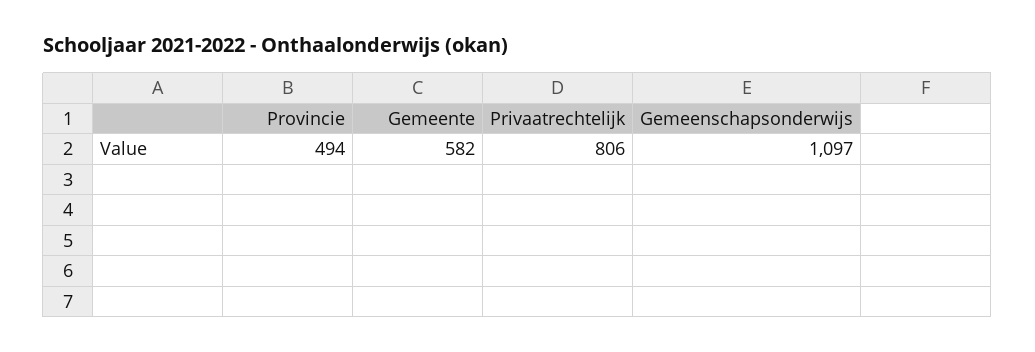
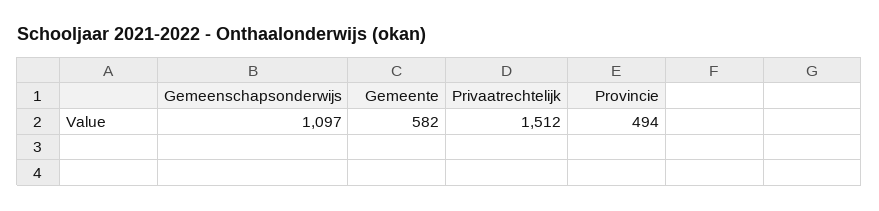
  {
    "Provincie": 494,
    "Gemeente": 582,
-   "Privaatrechtelijk": 806,
+   "Privaatrechtelijk": 1512,
    "Gemeenschapsonderwijs": 1097
  }

